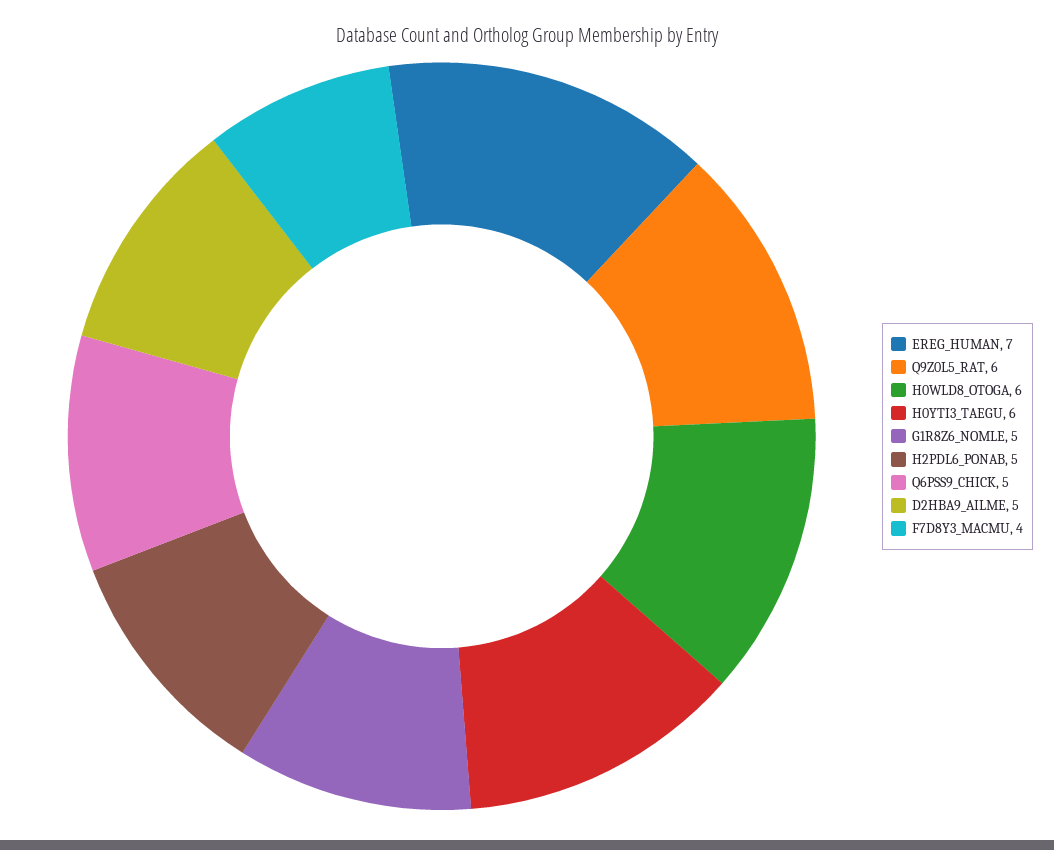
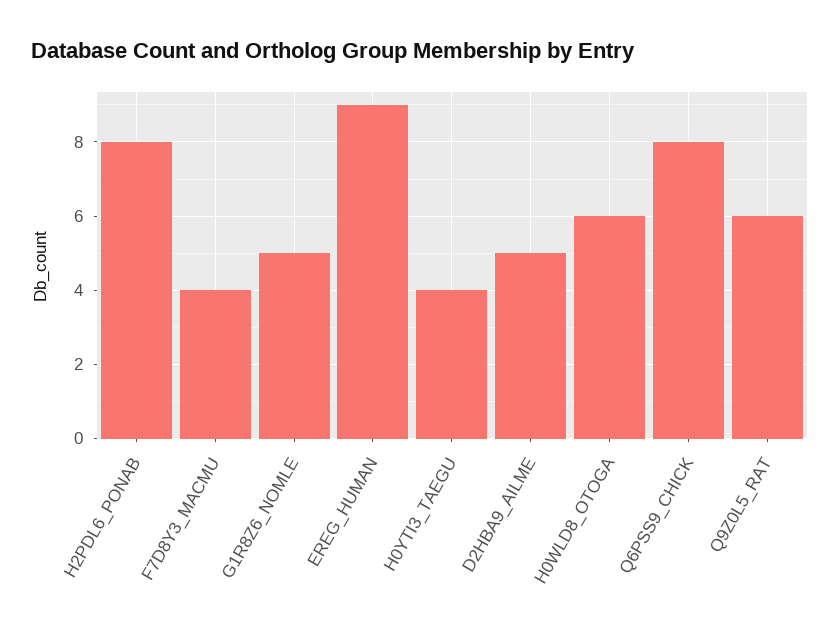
  {
-   "EREG_HUMAN": 7,
+   "EREG_HUMAN": 9,
    "Q9Z0L5_RAT": 6,
    "H0WLD8_OTOGA": 6,
-   "H0YTI3_TAEGU": 6,
+   "H0YTI3_TAEGU": 4,
    "G1R8Z6_NOMLE": 5,
-   "H2PDL6_PONAB": 5,
+   "H2PDL6_PONAB": 8,
-   "Q6PSS9_CHICK": 5,
+   "Q6PSS9_CHICK": 8,
    "D2HBA9_AILME": 5,
    "F7D8Y3_MACMU": 4
  }

